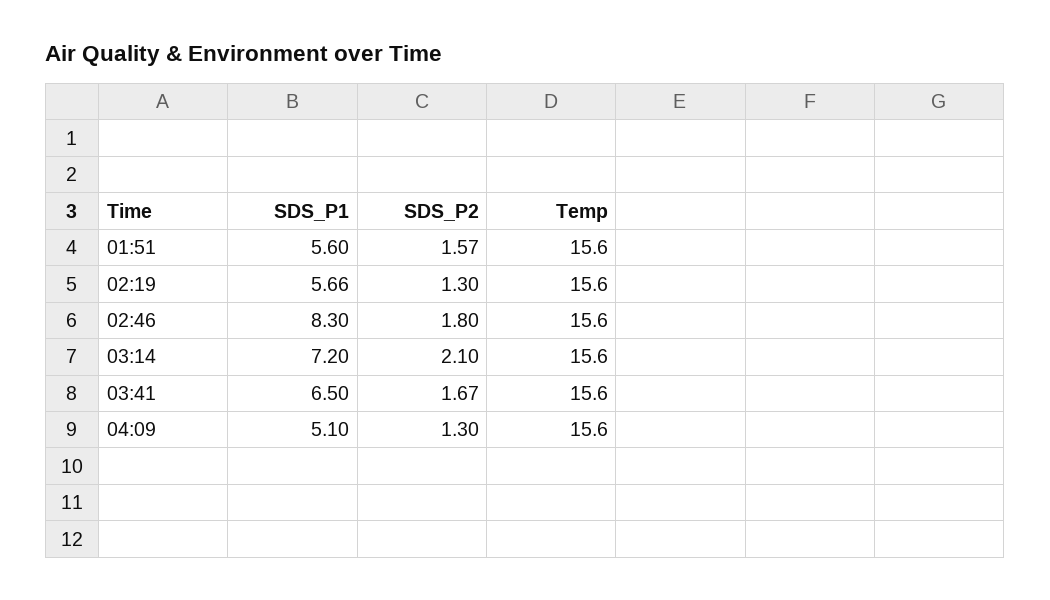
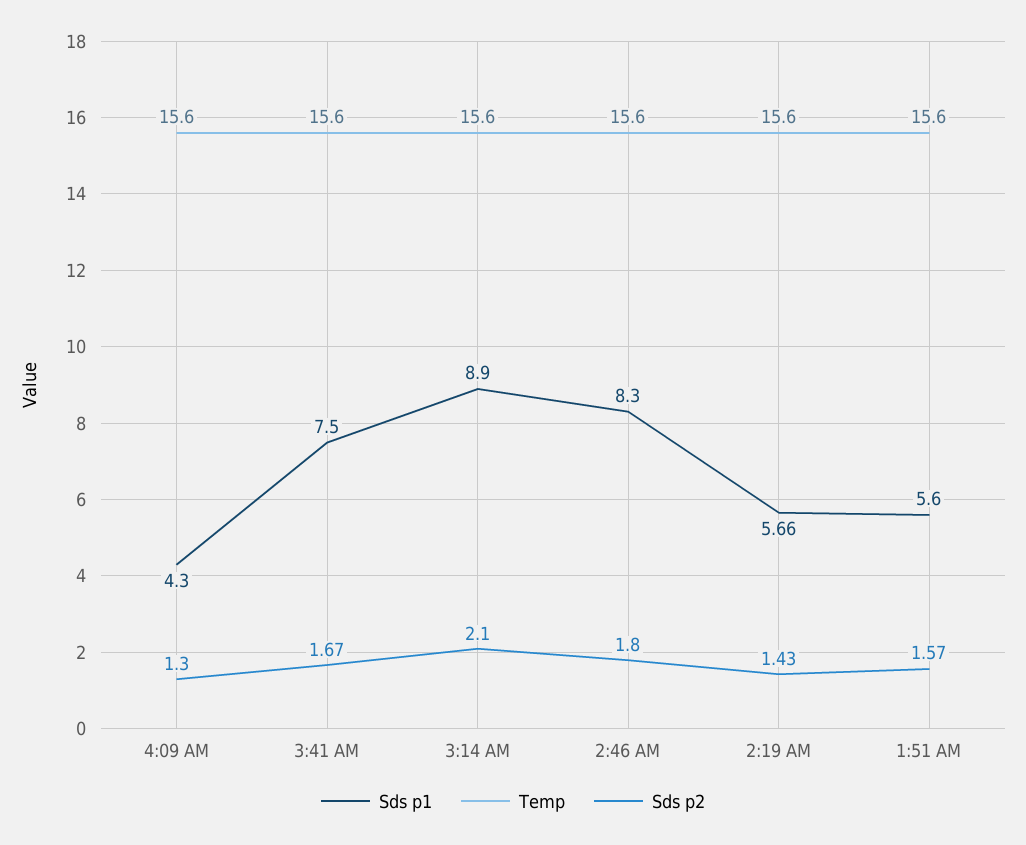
  {
    "SDS_P1": {
      "01:51": 5.6,
      "02:19": 5.66,
      "02:46": 8.3,
-     "03:14": 7.2,
+     "03:14": 8.9,
-     "03:41": 6.5,
+     "03:41": 7.5,
-     "04:09": 5.1
+     "04:09": 4.3
    },
    "SDS_P2": {
      "01:51": 1.57,
-     "02:19": 1.3,
+     "02:19": 1.43,
      "02:46": 1.8,
      "03:14": 2.1,
      "03:41": 1.67,
      "04:09": 1.3
    },
    "Temp": {
      "01:51": 15.6,
      "02:19": 15.6,
      "02:46": 15.6,
      "03:14": 15.6,
      "03:41": 15.6,
      "04:09": 15.6
    }
  }

